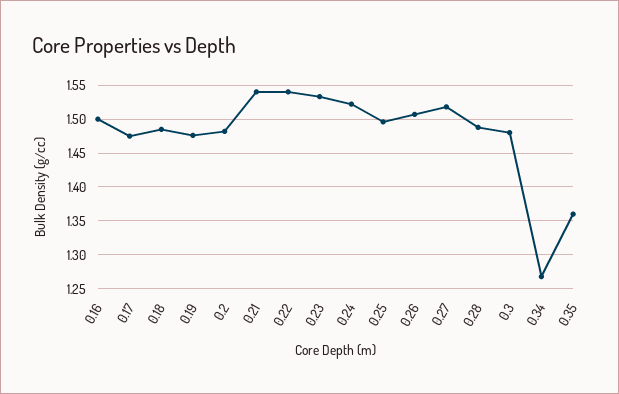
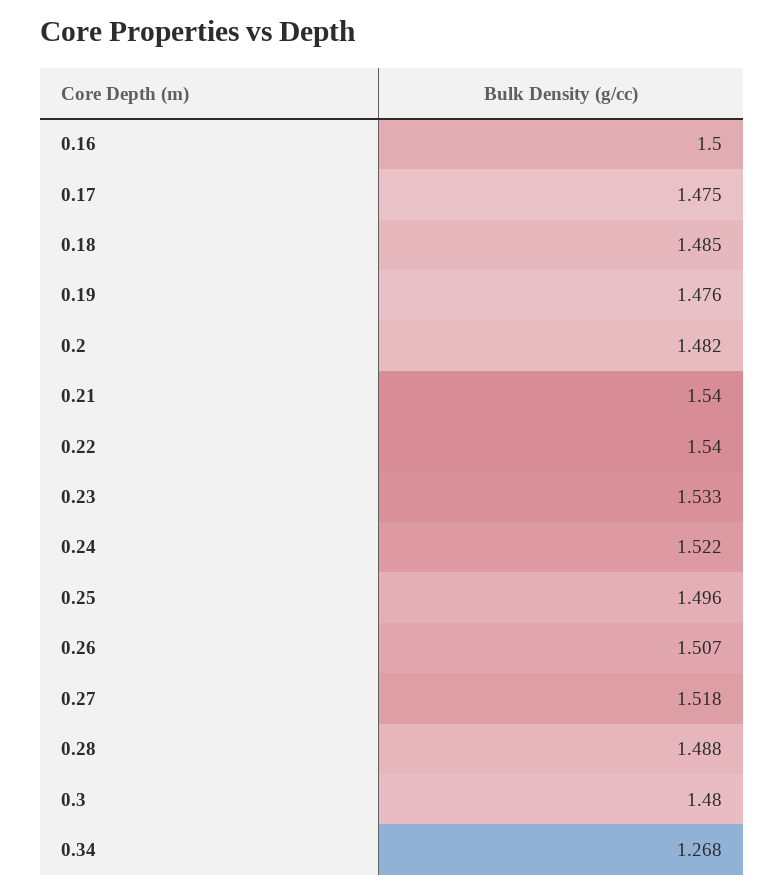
  {
    "0.16": 1.5,
    "0.17": 1.475,
    "0.18": 1.485,
    "0.19": 1.476,
    "0.2": 1.482,
    "0.21": 1.54,
    "0.22": 1.54,
    "0.23": 1.533,
    "0.24": 1.522,
    "0.25": 1.496,
    "0.26": 1.507,
    "0.27": 1.518,
    "0.28": 1.488,
    "0.3": 1.48,
-   "0.34": 1.268,
+   "0.34": 1.268
-   "0.35": 1.36
  }

